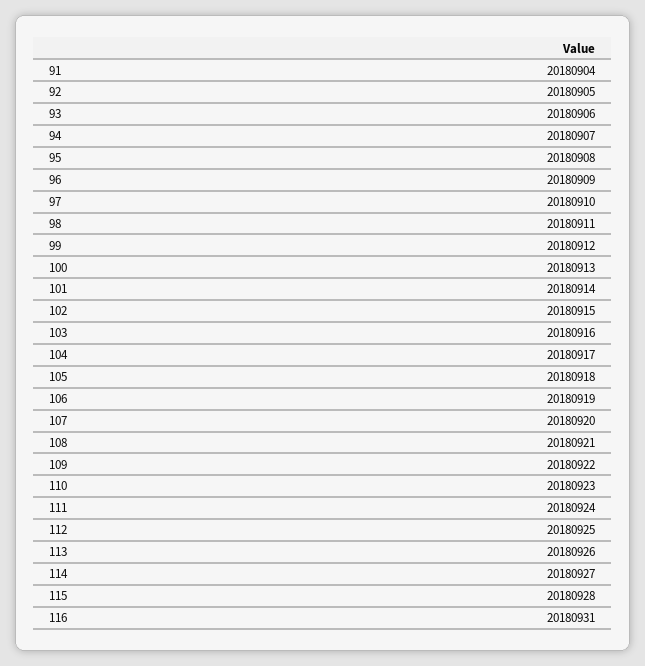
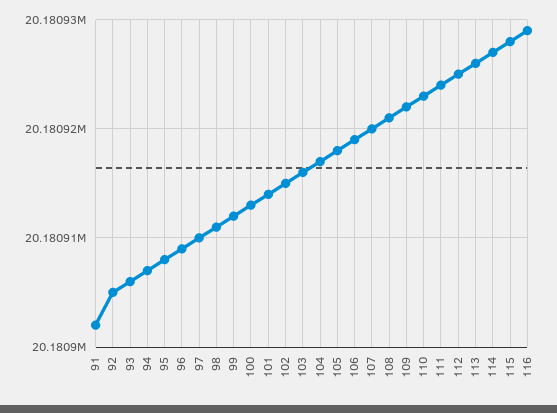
  {
-   "91": 20180904,
+   "91": 20180902,
    "92": 20180905,
    "93": 20180906,
    "94": 20180907,
    "95": 20180908,
    "96": 20180909,
    "97": 20180910,
    "98": 20180911,
    "99": 20180912,
    "100": 20180913,
    "101": 20180914,
    "102": 20180915,
    "103": 20180916,
    "104": 20180917,
    "105": 20180918,
    "106": 20180919,
    "107": 20180920,
    "108": 20180921,
    "109": 20180922,
    "110": 20180923,
    "111": 20180924,
    "112": 20180925,
    "113": 20180926,
    "114": 20180927,
    "115": 20180928,
-   "116": 20180931
+   "116": 20180929
  }

